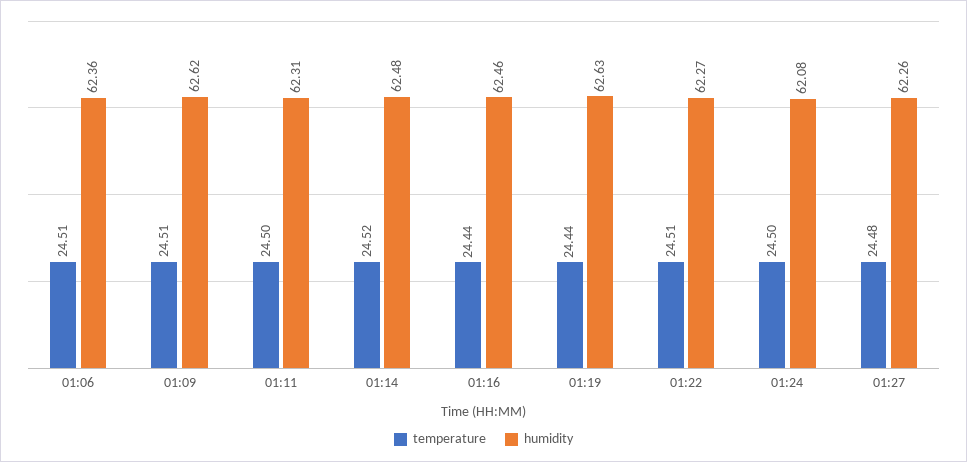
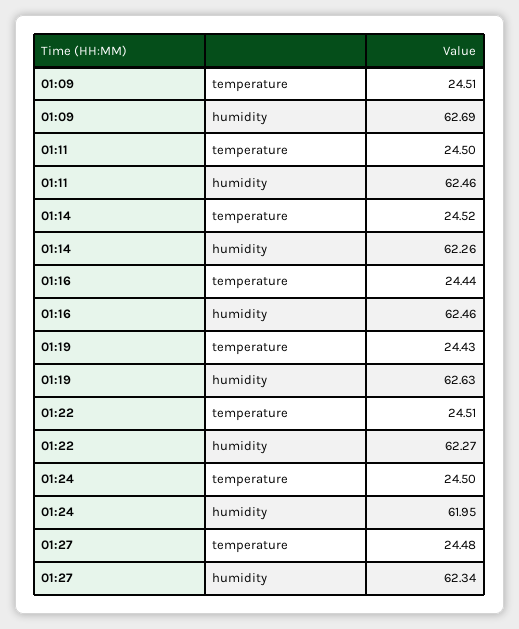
  {
    "temperature": {
-     "01:06": 24.51,
      "01:09": 24.51,
      "01:11": 24.5,
      "01:14": 24.52,
      "01:16": 24.44,
-     "01:19": 24.44,
+     "01:19": 24.43,
      "01:22": 24.51,
      "01:24": 24.5,
      "01:27": 24.48
    },
    "humidity": {
-     "01:06": 62.36,
-     "01:09": 62.62,
+     "01:09": 62.69,
-     "01:11": 62.31,
+     "01:11": 62.46,
-     "01:14": 62.48,
+     "01:14": 62.26,
      "01:16": 62.46,
      "01:19": 62.63,
      "01:22": 62.27,
-     "01:24": 62.08,
+     "01:24": 61.95,
-     "01:27": 62.26
+     "01:27": 62.34
    }
  }

